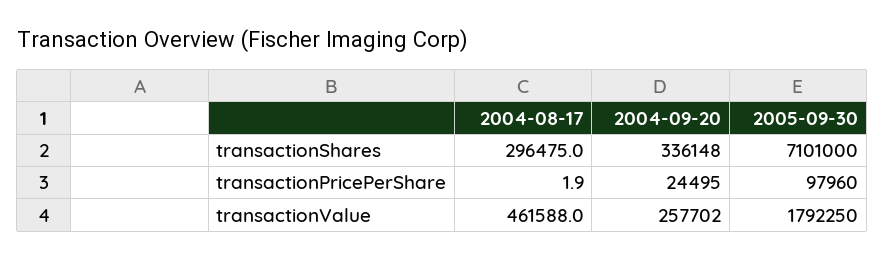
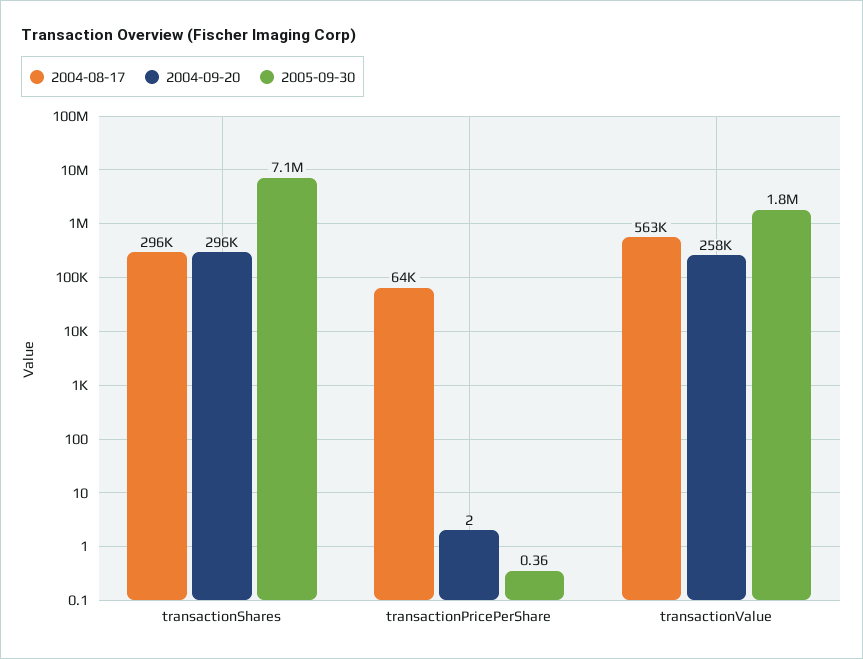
  {
    "2004-08-17": {
      "transactionShares": 296475,
-     "transactionPricePerShare": 1.9,
+     "transactionPricePerShare": 64000,
-     "transactionValue": 461588
+     "transactionValue": 563000
    },
    "2004-09-20": {
-     "transactionShares": 336148,
+     "transactionShares": 296000,
-     "transactionPricePerShare": 24495,
+     "transactionPricePerShare": 2,
      "transactionValue": 257702
    },
    "2005-09-30": {
      "transactionShares": 7101000,
-     "transactionPricePerShare": 97960,
+     "transactionPricePerShare": 0.36,
      "transactionValue": 1792250
    }
  }

